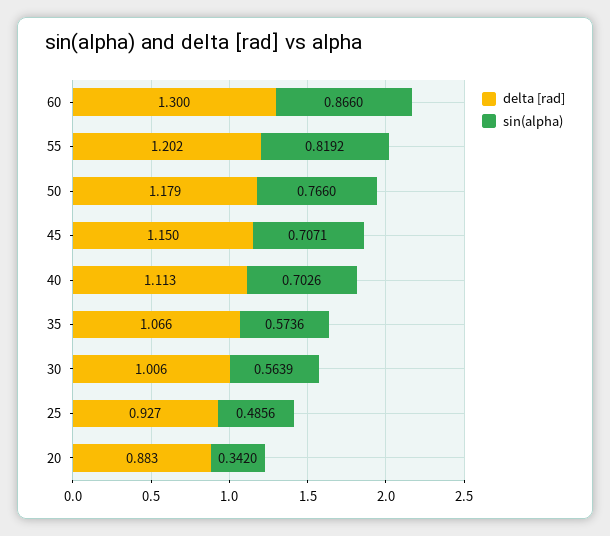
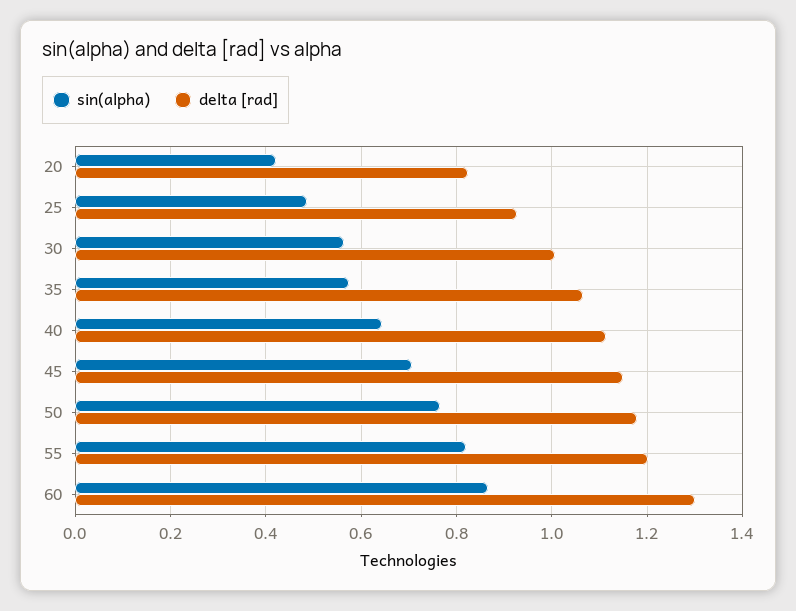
  {
    "delta [rad]": {
      "60": 1.3,
      "55": 1.202,
      "50": 1.179,
      "45": 1.15,
      "40": 1.113,
      "35": 1.066,
      "30": 1.006,
      "25": 0.927,
-     "20": 0.883
+     "20": 0.82
    },
    "sin(alpha)": {
      "60": 0.866,
      "55": 0.8192,
      "50": 0.766,
      "45": 0.7071,
-     "40": 0.7026,
+     "40": 0.64,
      "35": 0.5736,
      "30": 0.5639,
      "25": 0.4856,
-     "20": 0.342
+     "20": 0.42
    }
  }

